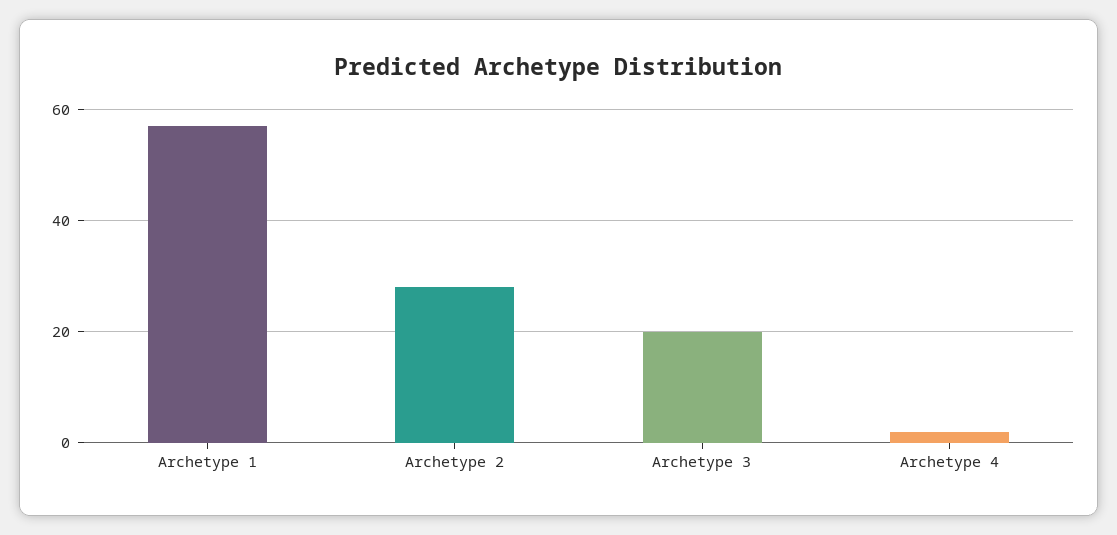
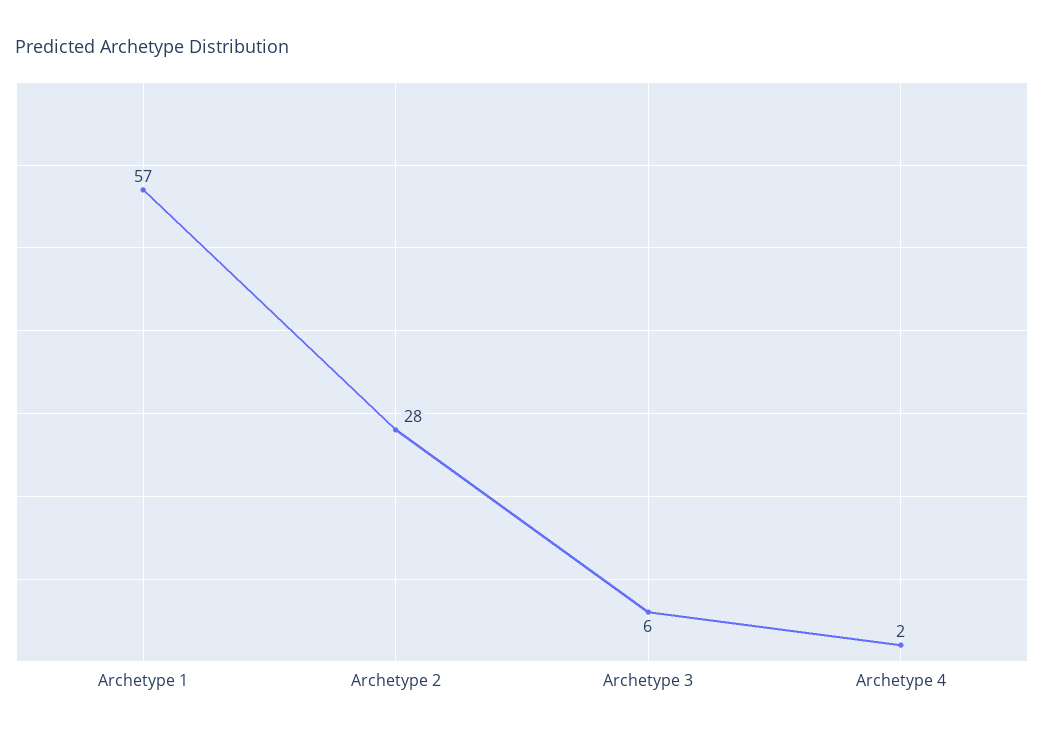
  {
    "Archetype 1": 57,
    "Archetype 2": 28,
-   "Archetype 3": 20,
+   "Archetype 3": 6,
    "Archetype 4": 2
  }

